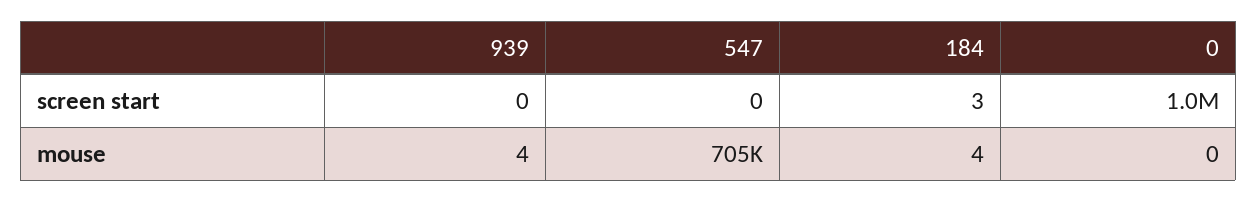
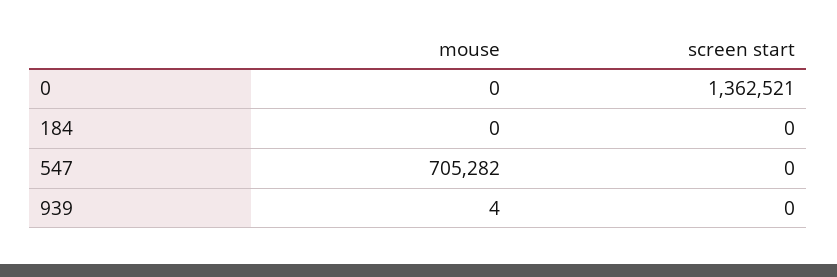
  {
    "939": {
      "screen start": 0,
      "mouse": 4
    },
    "547": {
      "screen start": 0,
      "mouse": 705282
    },
    "184": {
-     "screen start": 3,
+     "screen start": 0,
-     "mouse": 4
+     "mouse": 0
    },
    "0": {
-     "screen start": 1000000,
+     "screen start": 1362521,
      "mouse": 0
    }
  }

